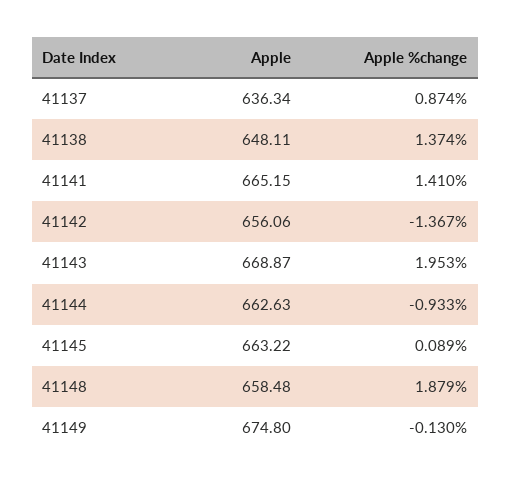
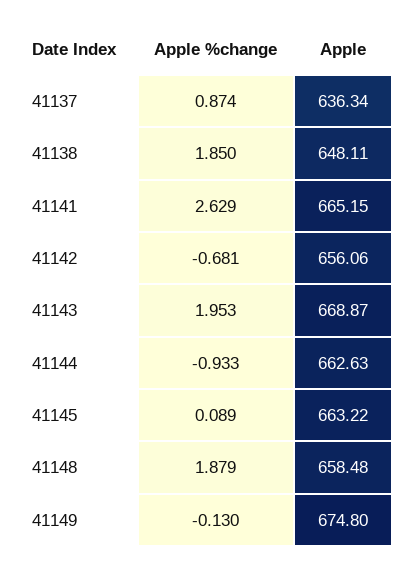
  {
    "Apple": {
      "41137": 636.34,
      "41138": 648.11,
      "41141": 665.15,
      "41142": 656.06,
      "41143": 668.87,
      "41144": 662.63,
      "41145": 663.22,
      "41148": 658.48,
      "41149": 674.8
    },
    "Apple %change": {
      "41137": 0.874,
-     "41138": 1.374,
+     "41138": 1.85,
-     "41141": 1.41,
+     "41141": 2.629,
-     "41142": -1.367,
+     "41142": -0.681,
      "41143": 1.953,
      "41144": -0.933,
      "41145": 0.089,
      "41148": 1.879,
      "41149": -0.13
    }
  }

